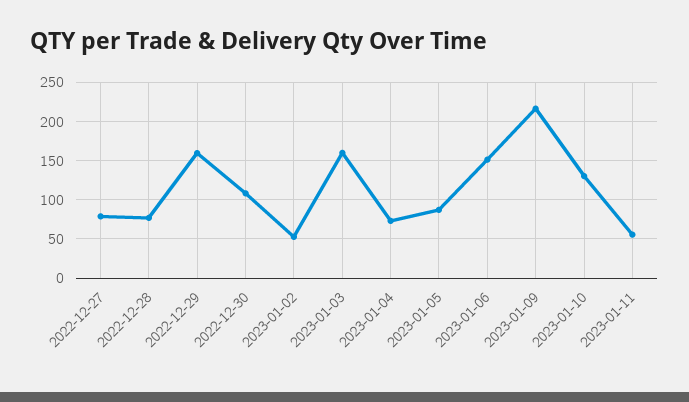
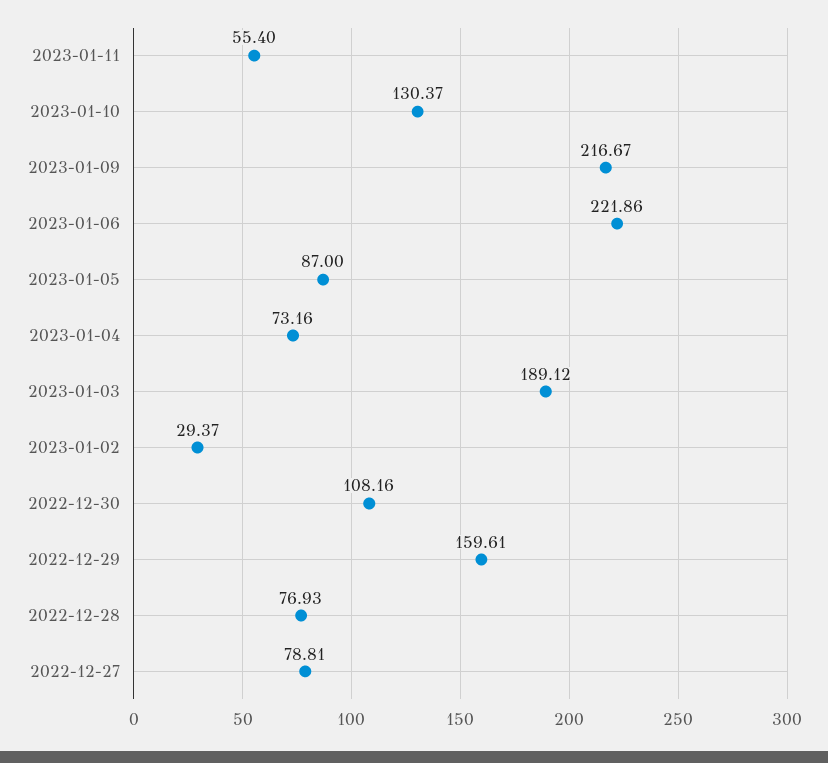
  {
    "2022-12-27": 78.81,
    "2022-12-28": 76.93,
    "2022-12-29": 159.61,
    "2022-12-30": 108.16,
-   "2023-01-02": 50,
+   "2023-01-02": 29.37,
-   "2023-01-03": 160,
+   "2023-01-03": 189.12,
    "2023-01-04": 73.16,
    "2023-01-05": 87,
-   "2023-01-06": 150,
+   "2023-01-06": 221.86,
    "2023-01-09": 216.67,
    "2023-01-10": 130.37,
    "2023-01-11": 55.4
  }

